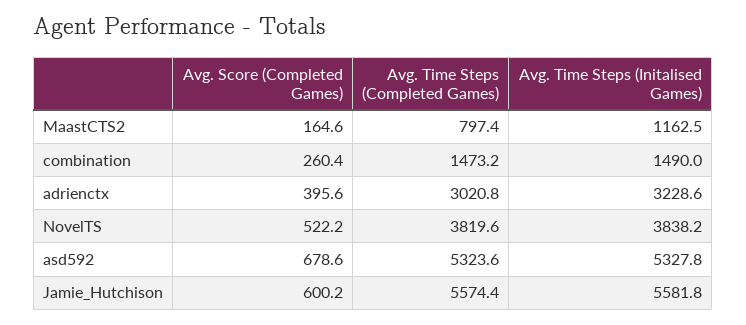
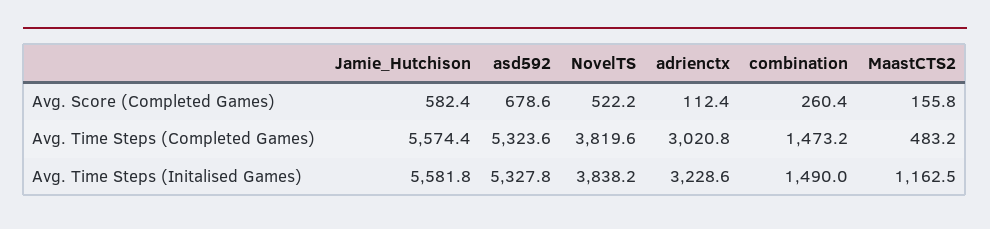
  {
    "Avg. Score (Completed Games)": {
-     "MaastCTS2": 164.6,
+     "MaastCTS2": 155.8,
      "combination": 260.4,
-     "adrienctx": 395.6,
+     "adrienctx": 112.4,
      "NovelTS": 522.2,
      "asd592": 678.6,
-     "Jamie_Hutchison": 600.2
+     "Jamie_Hutchison": 582.4
    },
    "Avg. Time Steps (Completed Games)": {
-     "MaastCTS2": 797.4,
+     "MaastCTS2": 483.2,
      "combination": 1473.2,
      "adrienctx": 3020.8,
      "NovelTS": 3819.6,
      "asd592": 5323.6,
      "Jamie_Hutchison": 5574.4
    },
    "Avg. Time Steps (Initalised Games)": {
      "MaastCTS2": 1162.5,
      "combination": 1490,
      "adrienctx": 3228.6,
      "NovelTS": 3838.2,
      "asd592": 5327.8,
      "Jamie_Hutchison": 5581.8
    }
  }

